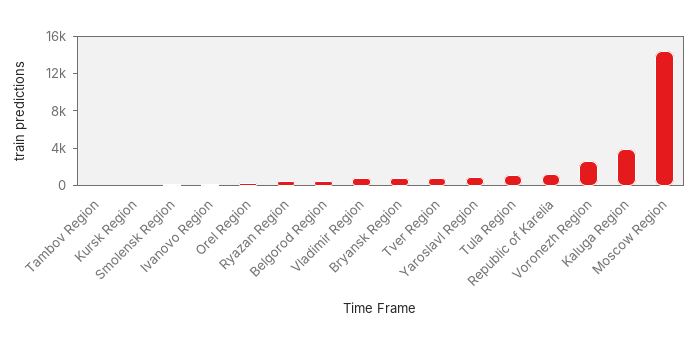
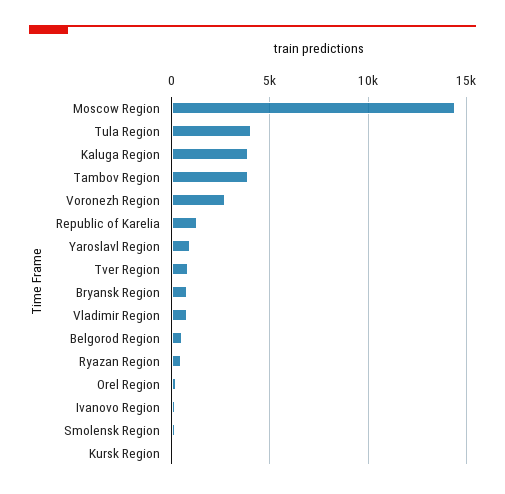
  {
-   "Tambov Region": 0,
+   "Tambov Region": 4000,
    "Kursk Region": 0,
    "Smolensk Region": 0,
    "Ivanovo Region": 0,
    "Orel Region": 0,
    "Ryazan Region": 500,
    "Belgorod Region": 500,
    "Vladimir Region": 1000,
    "Bryansk Region": 1000,
    "Tver Region": 1000,
    "Yaroslavl Region": 1000,
-   "Tula Region": 1000,
+   "Tula Region": 4000,
    "Republic of Karelia": 1500,
    "Voronezh Region": 2500,
    "Kaluga Region": 4000,
    "Moscow Region": 14500
  }

